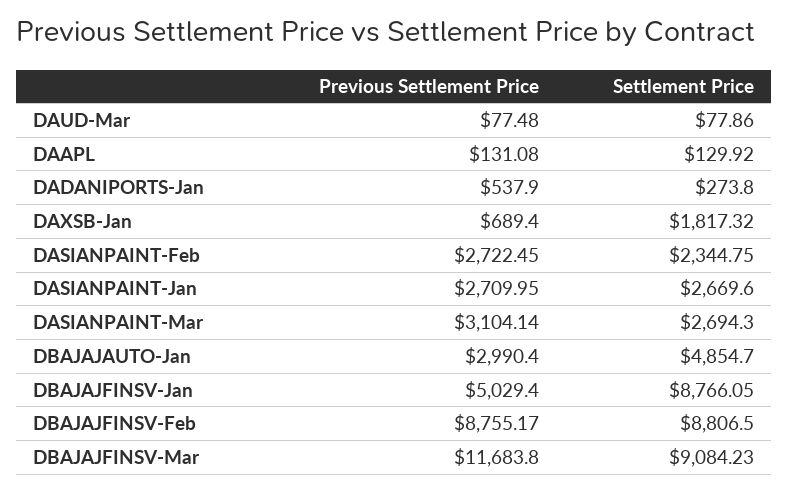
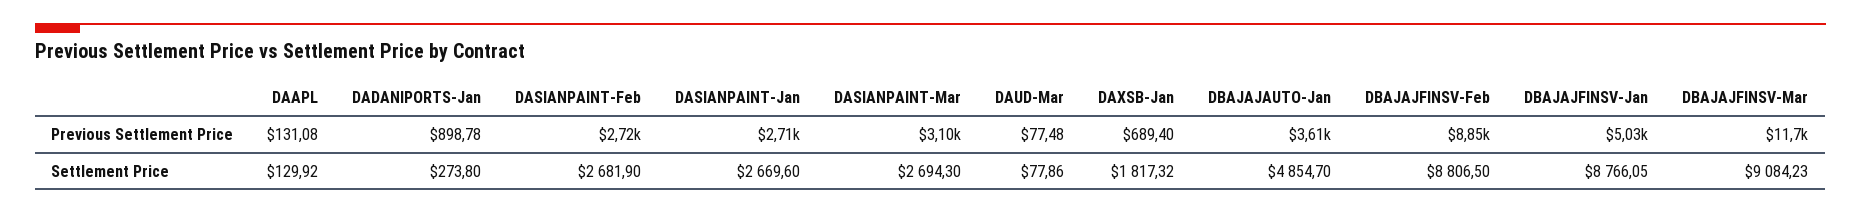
  {
    "Previous Settlement Price": {
      "DAUD-Mar": 77.48,
      "DAAPL": 131.08,
-     "DADANIPORTS-Jan": 537.9,
+     "DADANIPORTS-Jan": 898.78,
      "DAXSB-Jan": 689.4,
      "DASIANPAINT-Feb": 2722.45,
      "DASIANPAINT-Jan": 2709.95,
      "DASIANPAINT-Mar": 3104.14,
-     "DBAJAJAUTO-Jan": 2990.4,
+     "DBAJAJAUTO-Jan": 3610,
      "DBAJAJFINSV-Jan": 5029.4,
-     "DBAJAJFINSV-Feb": 8755.17,
+     "DBAJAJFINSV-Feb": 8850,
      "DBAJAJFINSV-Mar": 11683.8
    },
    "Settlement Price": {
      "DAUD-Mar": 77.86,
      "DAAPL": 129.92,
      "DADANIPORTS-Jan": 273.8,
      "DAXSB-Jan": 1817.32,
-     "DASIANPAINT-Feb": 2344.75,
+     "DASIANPAINT-Feb": 2681.9,
      "DASIANPAINT-Jan": 2669.6,
      "DASIANPAINT-Mar": 2694.3,
      "DBAJAJAUTO-Jan": 4854.7,
      "DBAJAJFINSV-Jan": 8766.05,
      "DBAJAJFINSV-Feb": 8806.5,
      "DBAJAJFINSV-Mar": 9084.23
    }
  }

